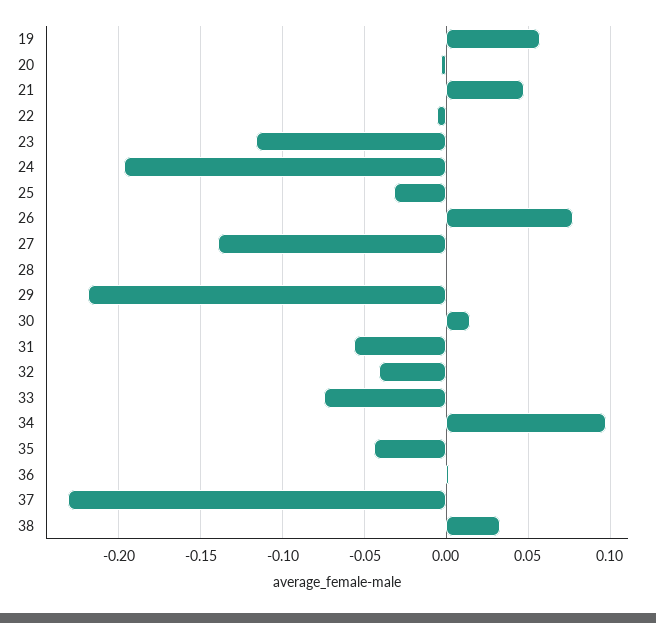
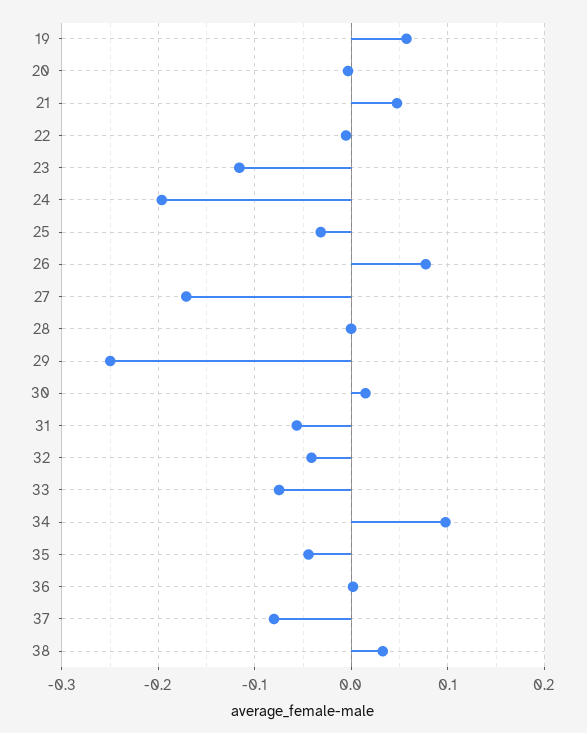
  {
    "19": 0.055,
    "20": -0.005,
    "21": 0.045,
    "22": -0.005,
    "23": -0.115,
    "24": -0.195,
    "25": -0.03,
    "26": 0.075,
-   "27": -0.14,
+   "27": -0.17,
    "28": 0,
-   "29": -0.22,
+   "29": -0.25,
    "30": 0.015,
    "31": -0.055,
    "32": -0.04,
    "33": -0.075,
    "34": 0.1,
    "35": -0.045,
    "36": 0,
-   "37": -0.23,
+   "37": -0.08,
    "38": 0.035
  }

